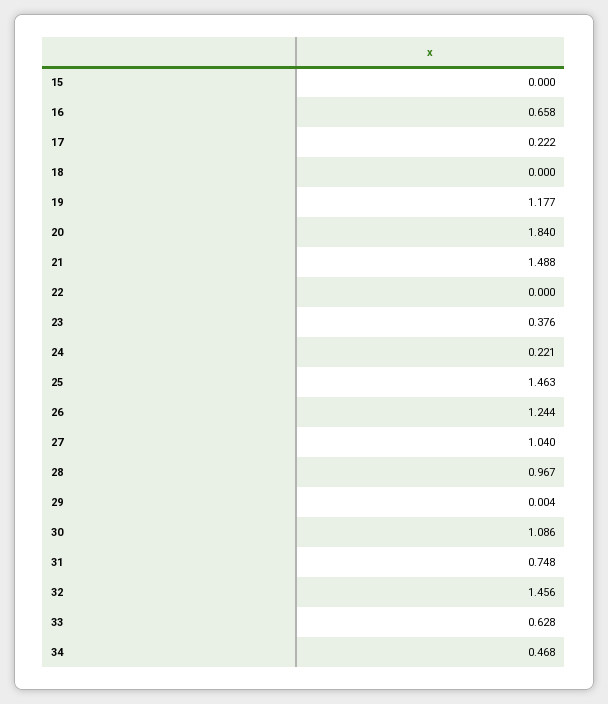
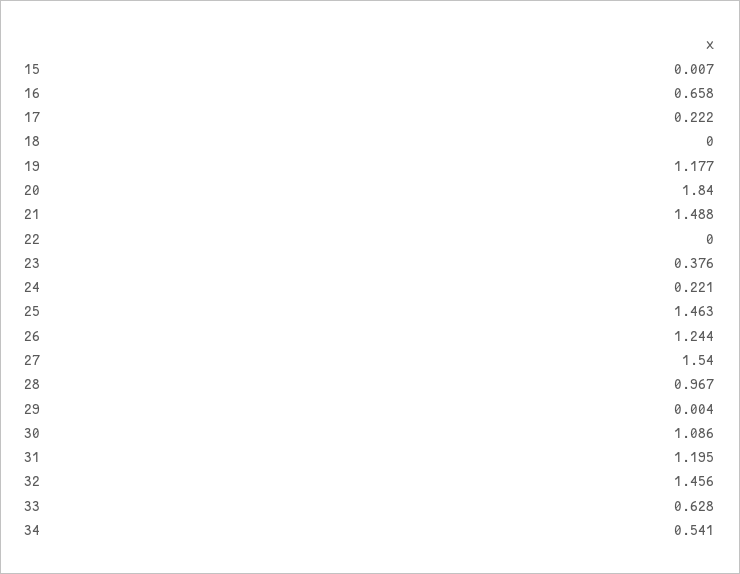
  {
-   "15": 0,
+   "15": 0.007,
    "16": 0.658,
    "17": 0.222,
    "18": 0,
    "19": 1.177,
    "20": 1.84,
    "21": 1.488,
    "22": 0,
    "23": 0.376,
    "24": 0.221,
    "25": 1.463,
    "26": 1.244,
-   "27": 1.04,
+   "27": 1.54,
    "28": 0.967,
    "29": 0.004,
    "30": 1.086,
-   "31": 0.748,
+   "31": 1.195,
    "32": 1.456,
    "33": 0.628,
-   "34": 0.468
+   "34": 0.541
  }

